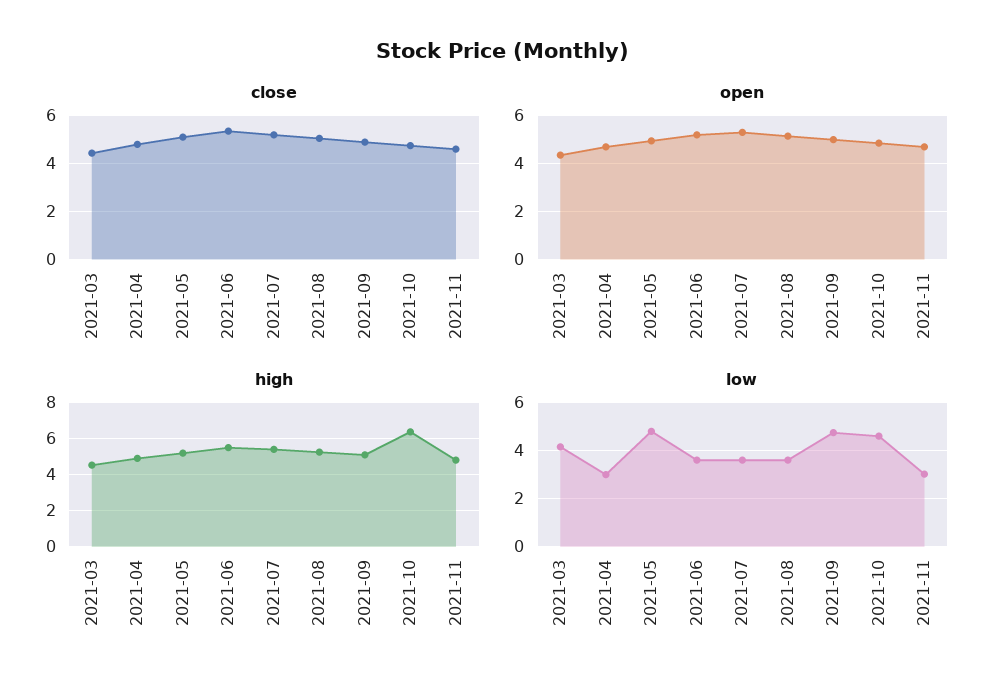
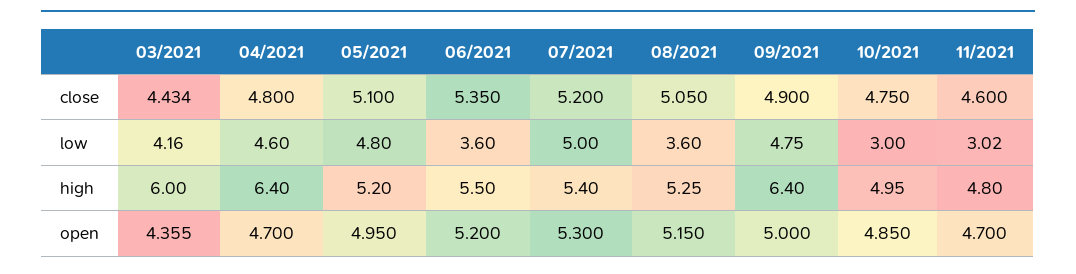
  {
    "close": {
      "2021-03": 4.434,
      "2021-04": 4.8,
      "2021-05": 5.1,
      "2021-06": 5.35,
      "2021-07": 5.2,
      "2021-08": 5.05,
      "2021-09": 4.9,
      "2021-10": 4.75,
      "2021-11": 4.6
    },
    "open": {
      "2021-03": 4.355,
      "2021-04": 4.7,
      "2021-05": 4.95,
      "2021-06": 5.2,
      "2021-07": 5.3,
      "2021-08": 5.15,
      "2021-09": 5,
      "2021-10": 4.85,
      "2021-11": 4.7
    },
    "high": {
-     "2021-03": 4.5,
+     "2021-03": 6,
-     "2021-04": 5,
+     "2021-04": 6.4,
      "2021-05": 5.2,
      "2021-06": 5.5,
      "2021-07": 5.4,
      "2021-08": 5.25,
-     "2021-09": 5,
+     "2021-09": 6.4,
-     "2021-10": 6.5,
+     "2021-10": 4.95,
      "2021-11": 4.8
    },
    "low": {
      "2021-03": 4.16,
-     "2021-04": 3,
+     "2021-04": 4.6,
      "2021-05": 4.8,
      "2021-06": 3.6,
-     "2021-07": 3.5,
+     "2021-07": 5,
      "2021-08": 3.6,
      "2021-09": 4.75,
-     "2021-10": 4.5,
+     "2021-10": 3,
      "2021-11": 3.02
    }
  }

